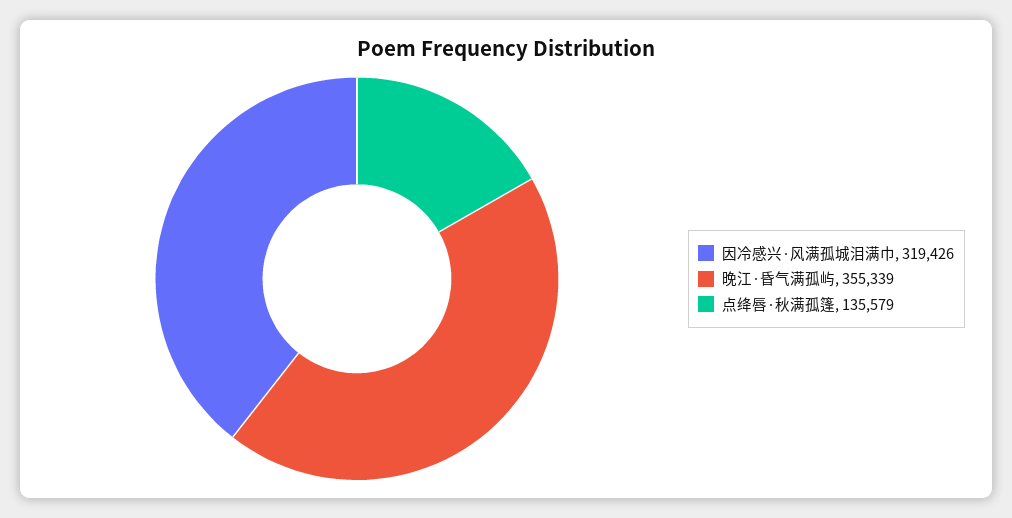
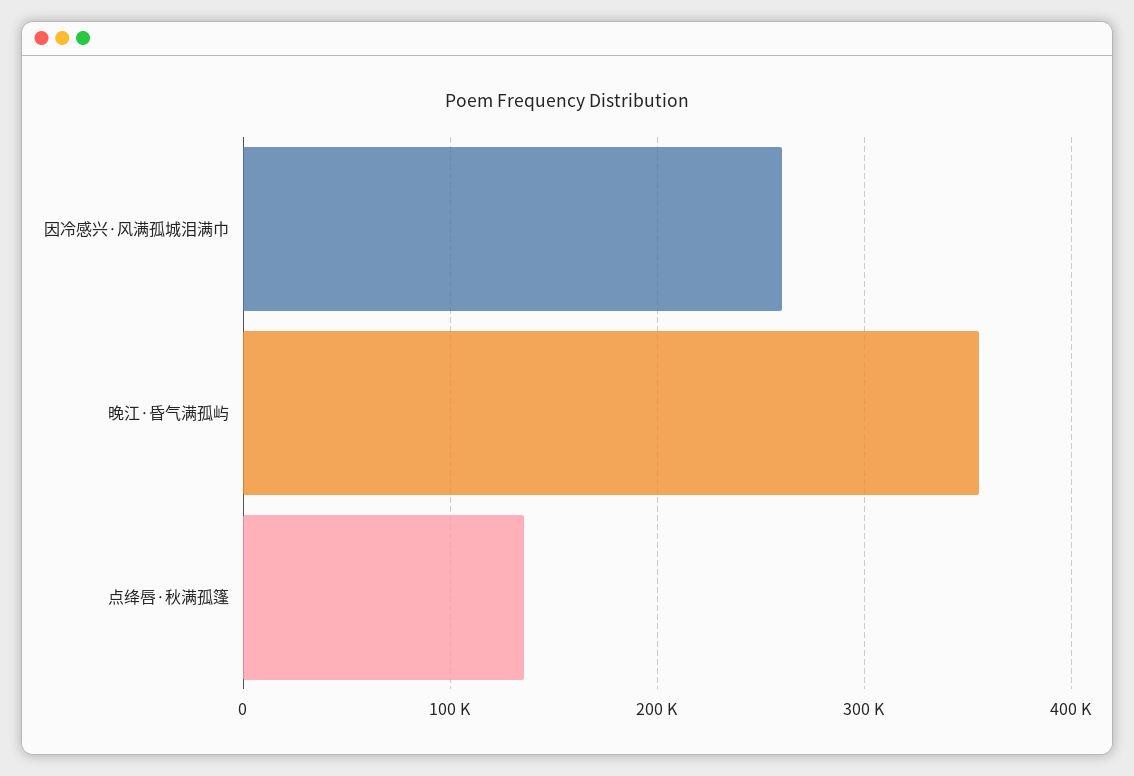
  {
-   "因冷感兴·风满孤城泪满巾": 319426,
+   "因冷感兴·风满孤城泪满巾": 260000,
    "晚江·昏气满孤屿": 355339,
    "点绛唇·秋满孤篷": 135579
  }

